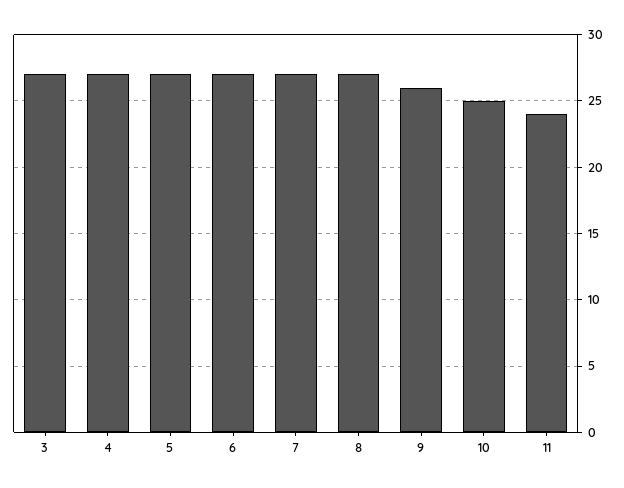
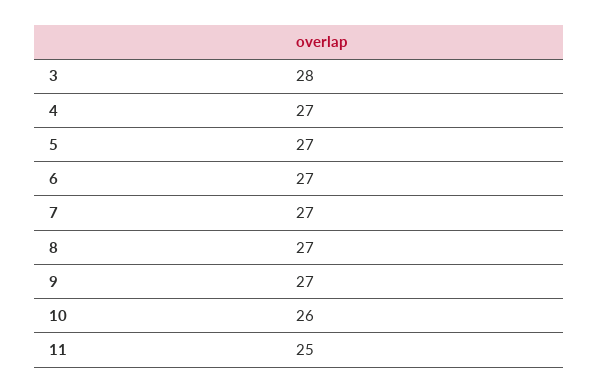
  {
-   "3": 27,
+   "3": 28,
    "4": 27,
    "5": 27,
    "6": 27,
    "7": 27,
    "8": 27,
-   "9": 26,
+   "9": 27,
-   "10": 25,
+   "10": 26,
-   "11": 24
+   "11": 25
  }

